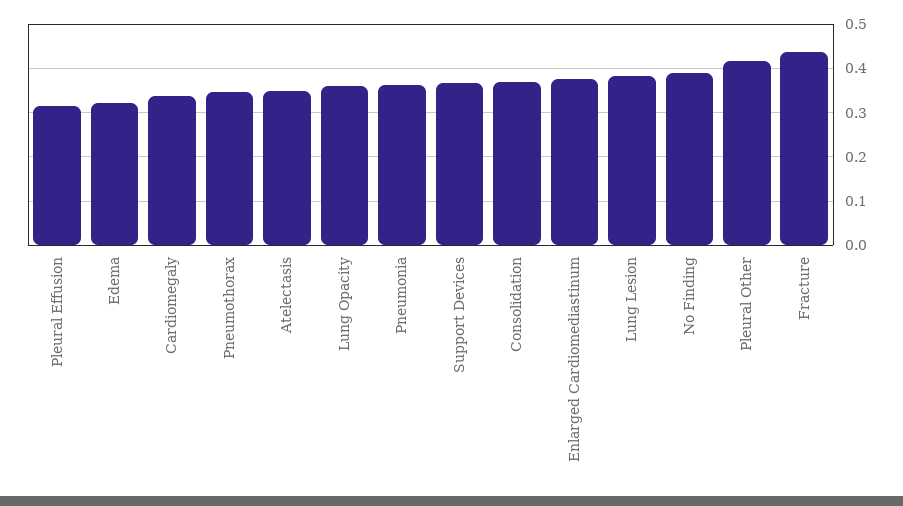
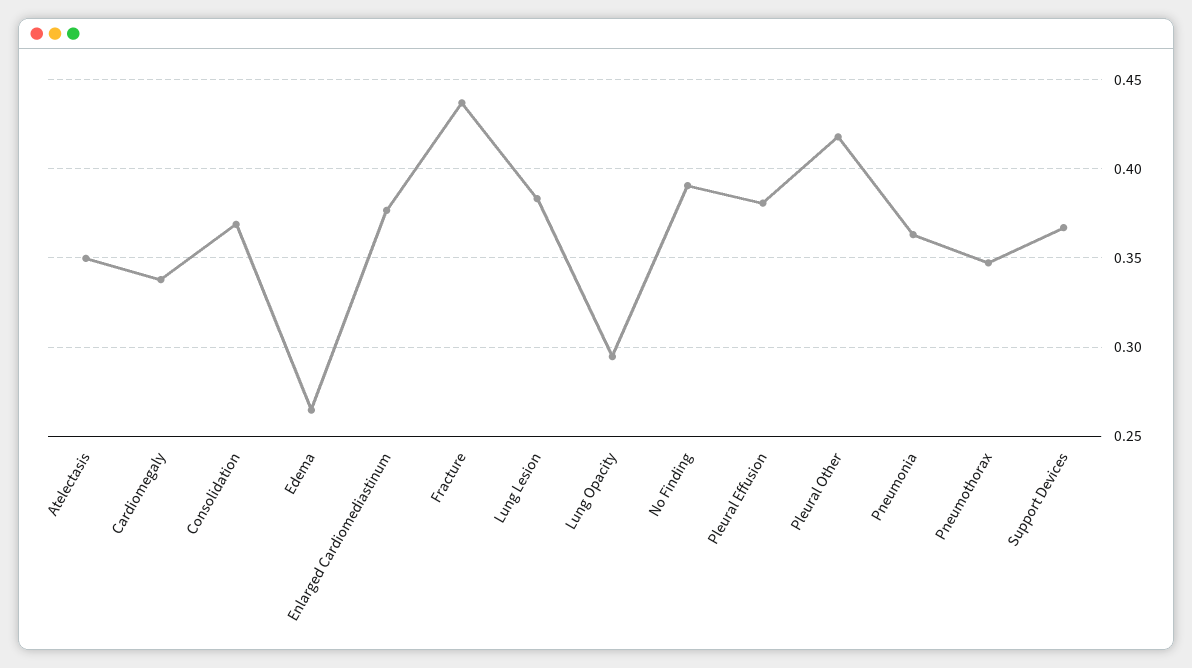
  {
-   "Pleural Effusion": 0.32,
+   "Pleural Effusion": 0.38,
-   "Edema": 0.32,
+   "Edema": 0.265,
    "Cardiomegaly": 0.34,
    "Pneumothorax": 0.345,
    "Atelectasis": 0.35,
-   "Lung Opacity": 0.36,
+   "Lung Opacity": 0.295,
    "Pneumonia": 0.365,
    "Support Devices": 0.365,
    "Consolidation": 0.37,
    "Enlarged Cardiomediastinum": 0.375,
    "Lung Lesion": 0.385,
    "No Finding": 0.39,
    "Pleural Other": 0.42,
    "Fracture": 0.435
  }

